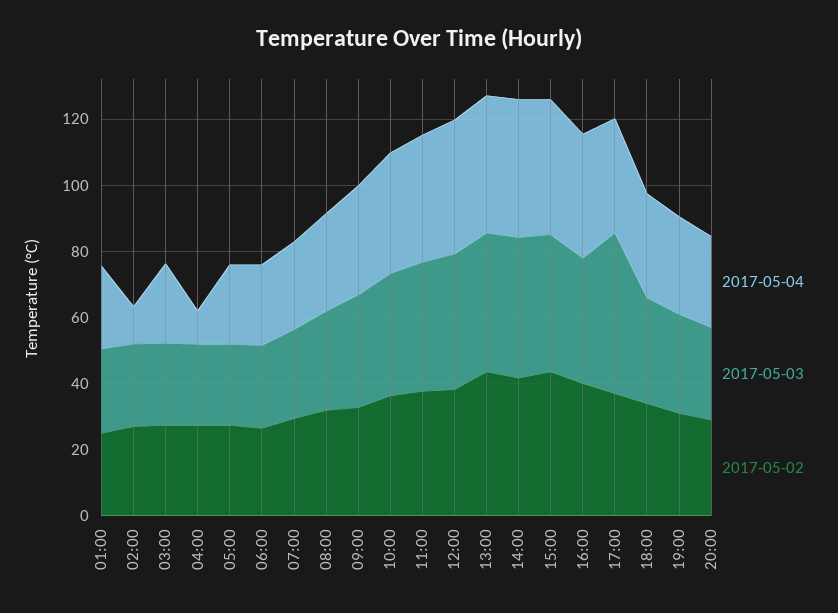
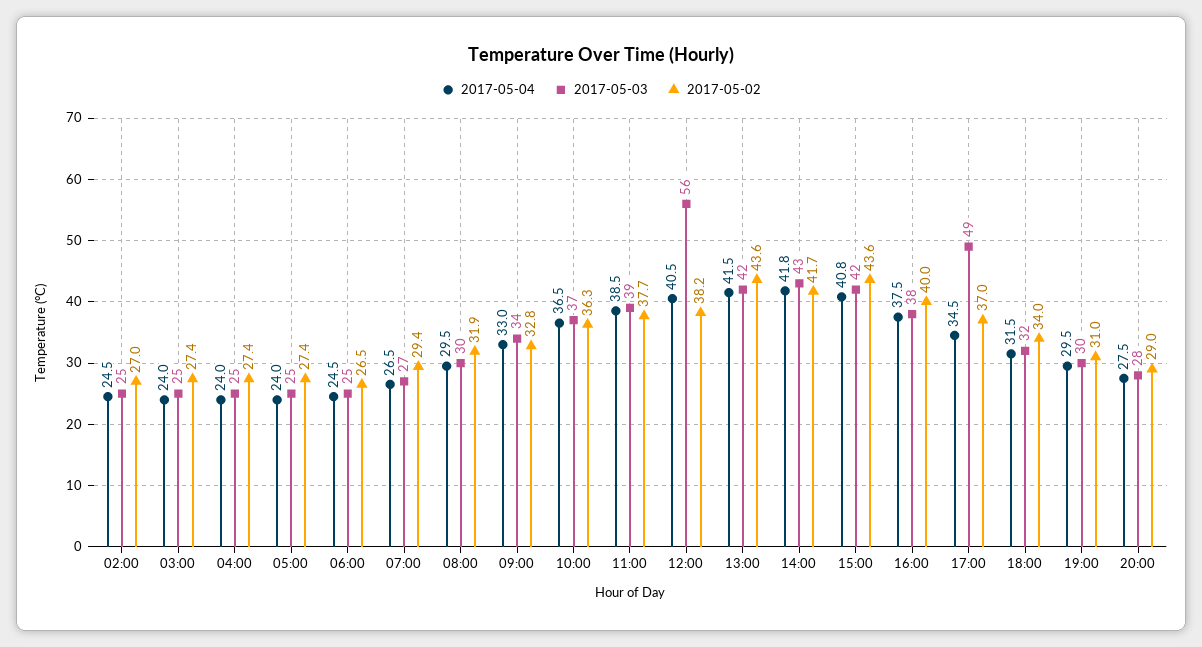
  {
    "2017-05-04": {
-     "01:00": 25,
-     "02:00": 10,
+     "02:00": 24.5,
      "03:00": 24,
-     "04:00": 10,
+     "04:00": 24,
      "05:00": 24,
      "06:00": 24.5,
      "07:00": 26.5,
      "08:00": 29.5,
      "09:00": 33,
      "10:00": 36.5,
      "11:00": 38.5,
      "12:00": 40.5,
      "13:00": 41.5,
      "14:00": 41.8,
      "15:00": 40.8,
      "16:00": 37.5,
      "17:00": 34.5,
      "18:00": 31.5,
      "19:00": 29.5,
      "20:00": 27.5
    },
    "2017-05-03": {
-     "01:00": 25,
      "02:00": 25,
      "03:00": 25,
      "04:00": 25,
      "05:00": 25,
      "06:00": 25,
      "07:00": 27,
      "08:00": 30,
      "09:00": 34,
      "10:00": 37,
      "11:00": 39,
-     "12:00": 40,
+     "12:00": 56,
      "13:00": 42,
      "14:00": 43,
      "15:00": 42,
      "16:00": 38,
      "17:00": 49,
      "18:00": 32,
      "19:00": 30,
      "20:00": 28
    },
    "2017-05-02": {
-     "01:00": 25,
      "02:00": 27,
      "03:00": 27.4,
      "04:00": 27.4,
      "05:00": 27.4,
      "06:00": 26.5,
      "07:00": 29.4,
      "08:00": 31.9,
      "09:00": 32.8,
      "10:00": 36.3,
      "11:00": 37.7,
      "12:00": 38.2,
      "13:00": 43.6,
      "14:00": 41.7,
      "15:00": 43.6,
      "16:00": 40,
      "17:00": 37,
      "18:00": 34,
      "19:00": 31,
      "20:00": 29
    }
  }

